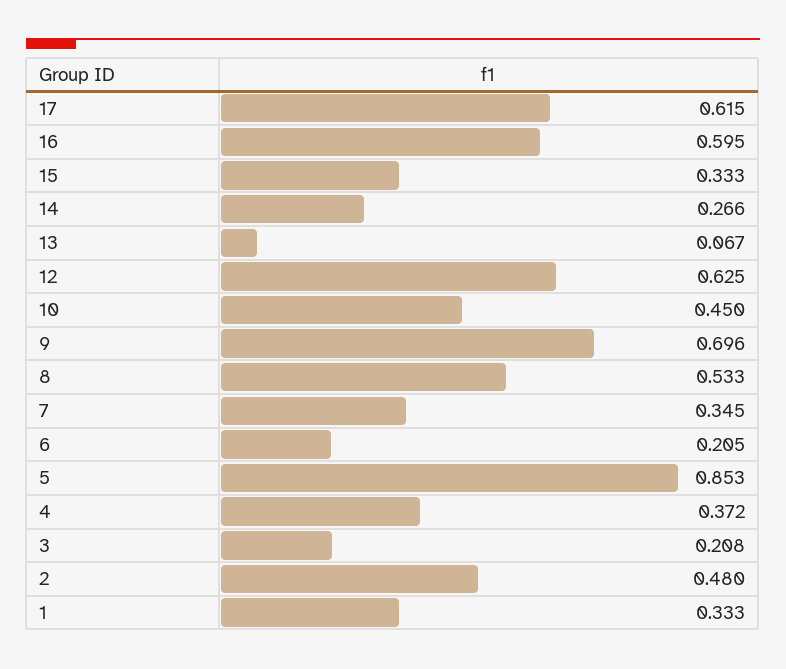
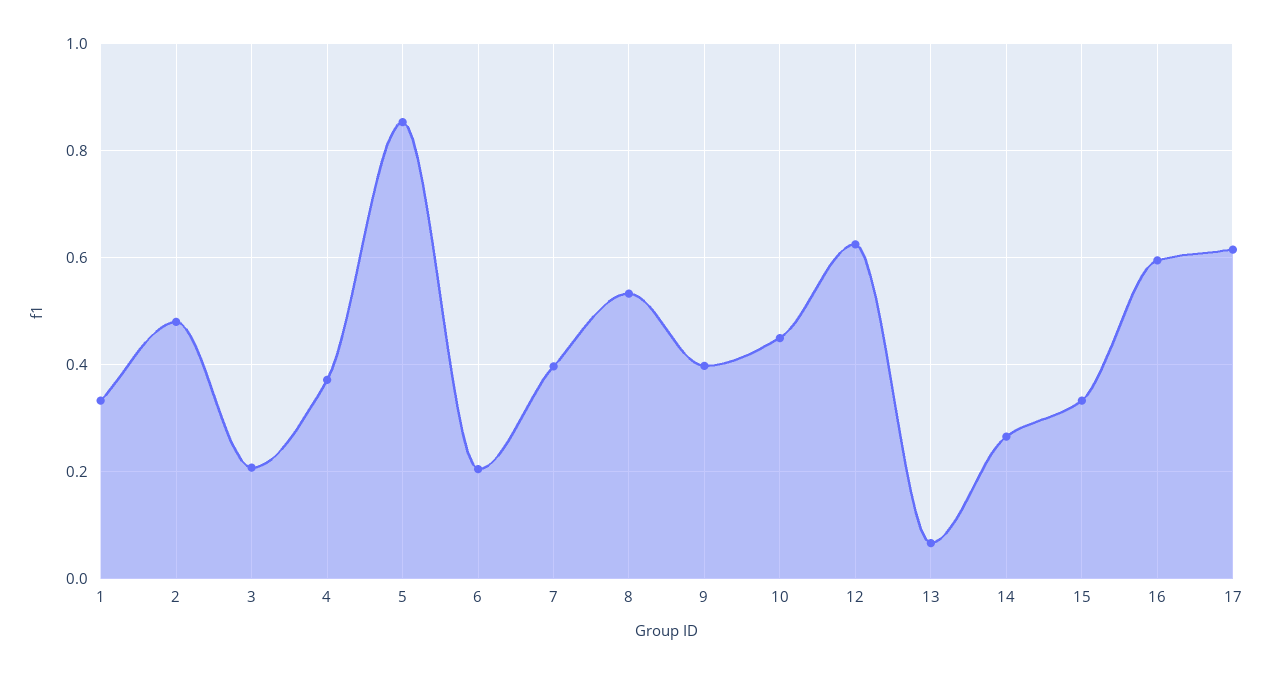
  {
    "17": 0.615,
    "16": 0.595,
    "15": 0.333,
    "14": 0.266,
    "13": 0.067,
    "12": 0.625,
    "10": 0.45,
-   "9": 0.696,
+   "9": 0.4,
    "8": 0.533,
-   "7": 0.345,
+   "7": 0.4,
    "6": 0.205,
    "5": 0.853,
    "4": 0.372,
    "3": 0.208,
    "2": 0.48,
    "1": 0.333
  }

